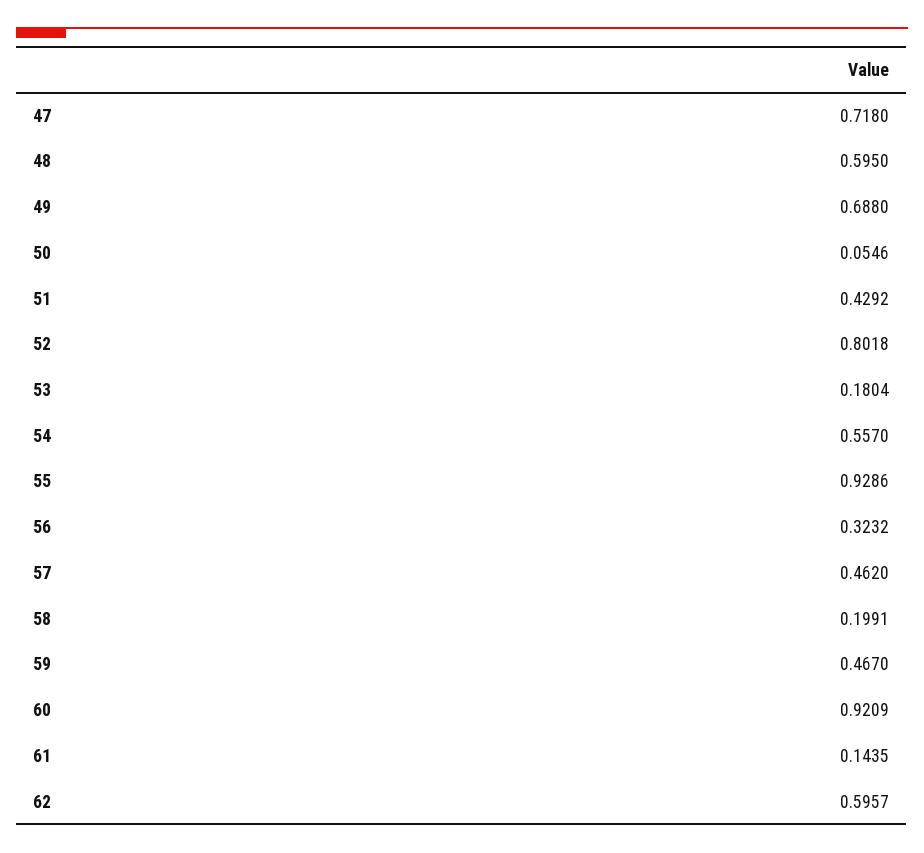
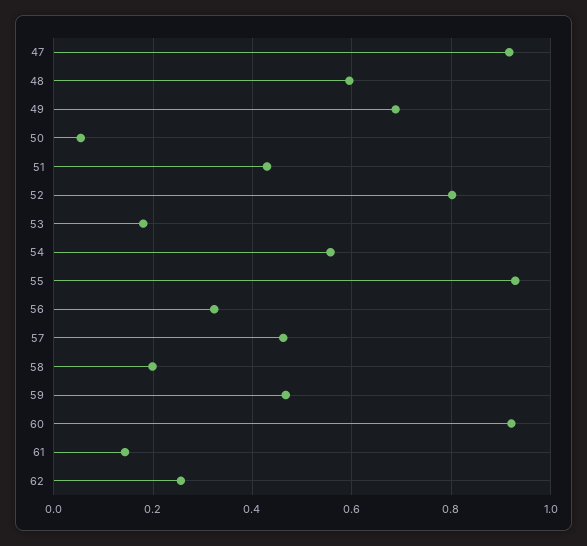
  {
-   "47": 0.718,
+   "47": 0.92,
    "48": 0.595,
    "49": 0.688,
    "50": 0.0546,
    "51": 0.4292,
    "52": 0.8018,
    "53": 0.1804,
    "54": 0.557,
    "55": 0.9286,
    "56": 0.3232,
    "57": 0.462,
    "58": 0.1991,
    "59": 0.467,
    "60": 0.9209,
    "61": 0.1435,
-   "62": 0.5957
+   "62": 0.26
  }

